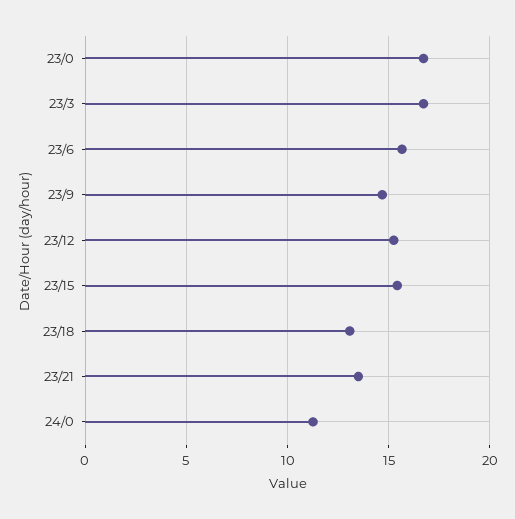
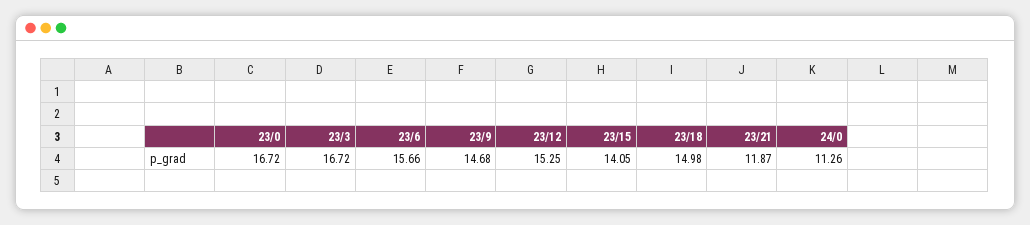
  {
    "23/0": 16.72,
    "23/3": 16.72,
    "23/6": 15.66,
    "23/9": 14.68,
    "23/12": 15.25,
-   "23/15": 15.5,
+   "23/15": 14.05,
-   "23/18": 13,
+   "23/18": 14.98,
-   "23/21": 13.5,
+   "23/21": 11.87,
    "24/0": 11.26
  }

